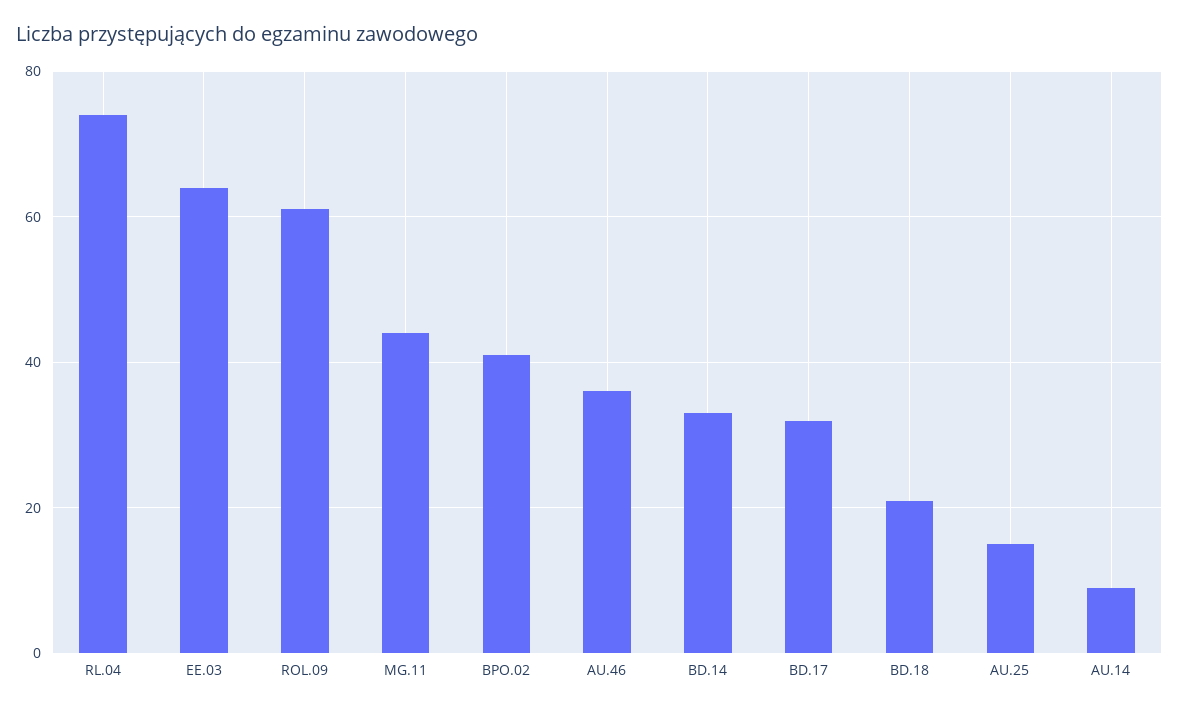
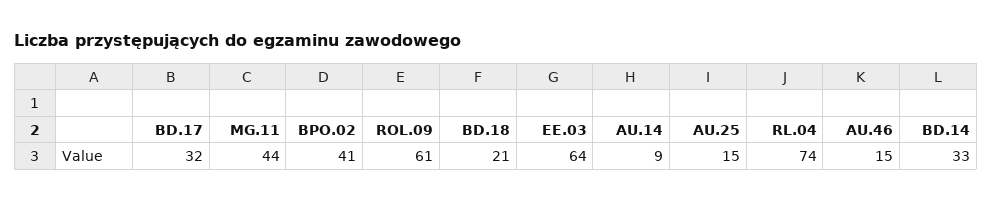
  {
    "RL.04": 74,
    "EE.03": 64,
    "ROL.09": 61,
    "MG.11": 44,
    "BPO.02": 41,
-   "AU.46": 35,
+   "AU.46": 15,
    "BD.14": 33,
    "BD.17": 32,
    "BD.18": 21,
    "AU.25": 15,
    "AU.14": 9
  }

